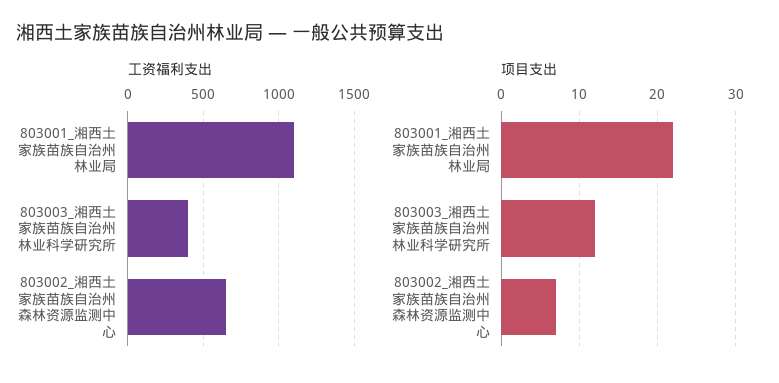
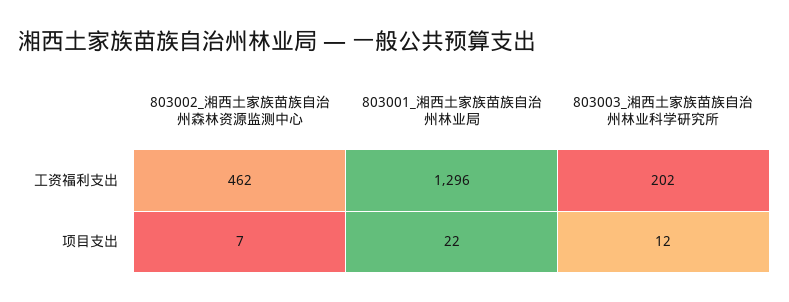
  {
    "工资福利支出": {
-     "803001_湘西土家族苗族自治州林业局": 1100,
+     "803001_湘西土家族苗族自治州林业局": 1296,
-     "803003_湘西土家族苗族自治州林业科学研究所": 400,
+     "803003_湘西土家族苗族自治州林业科学研究所": 202,
-     "803002_湘西土家族苗族自治州森林资源监测中心": 650
+     "803002_湘西土家族苗族自治州森林资源监测中心": 462
    },
    "项目支出": {
      "803001_湘西土家族苗族自治州林业局": 22,
      "803003_湘西土家族苗族自治州林业科学研究所": 12,
      "803002_湘西土家族苗族自治州森林资源监测中心": 7
    }
  }

